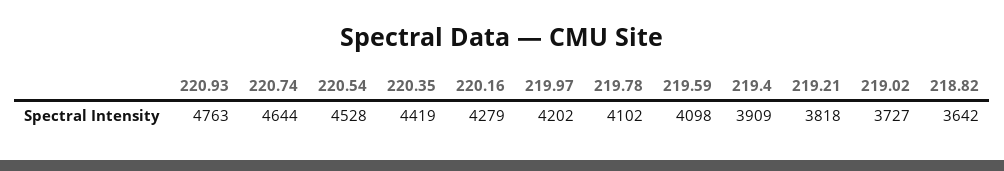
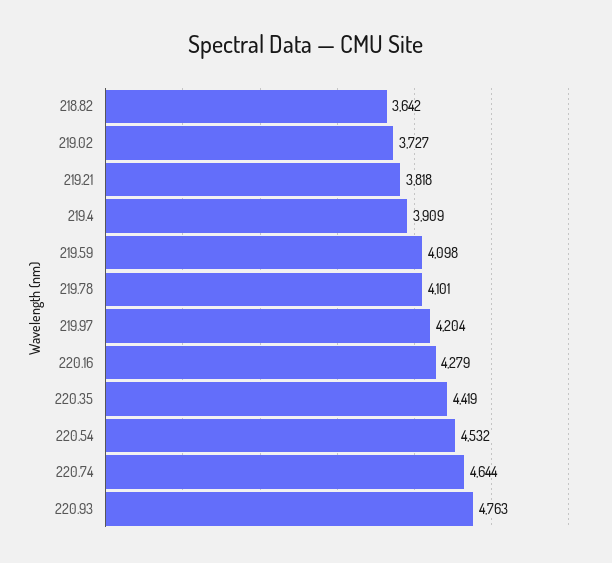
  {
    "220.93": 4763,
    "220.74": 4644,
-   "220.54": 4528,
+   "220.54": 4532,
    "220.35": 4419,
    "220.16": 4279,
-   "219.97": 4202,
+   "219.97": 4204,
-   "219.78": 4102,
+   "219.78": 4101,
    "219.59": 4098,
    "219.4": 3909,
    "219.21": 3818,
    "219.02": 3727,
    "218.82": 3642
  }

